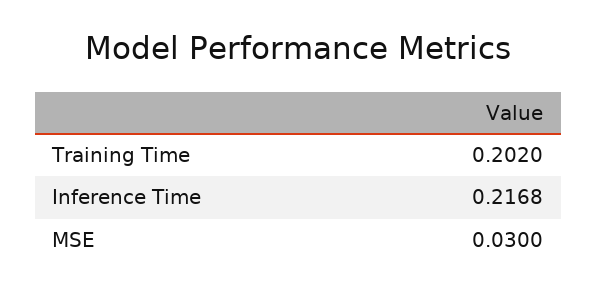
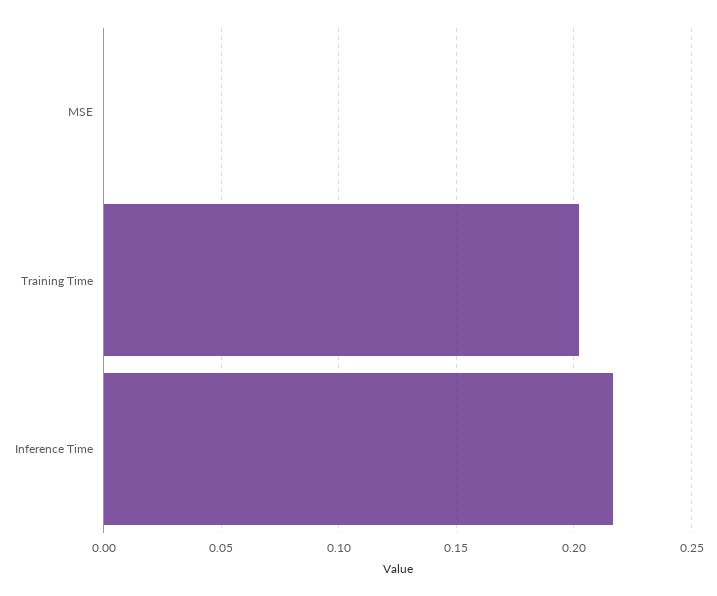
  {
    "Training Time": 0.202,
    "Inference Time": 0.2168,
-   "MSE": 0.03
+   "MSE": 0
  }

